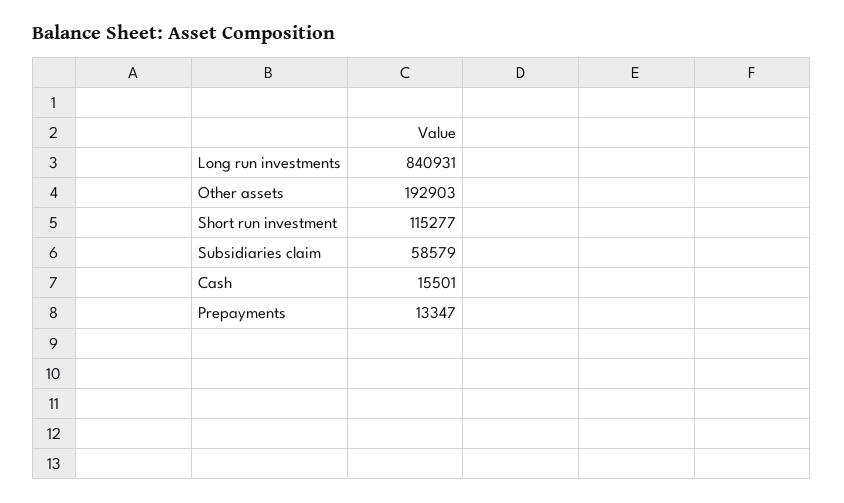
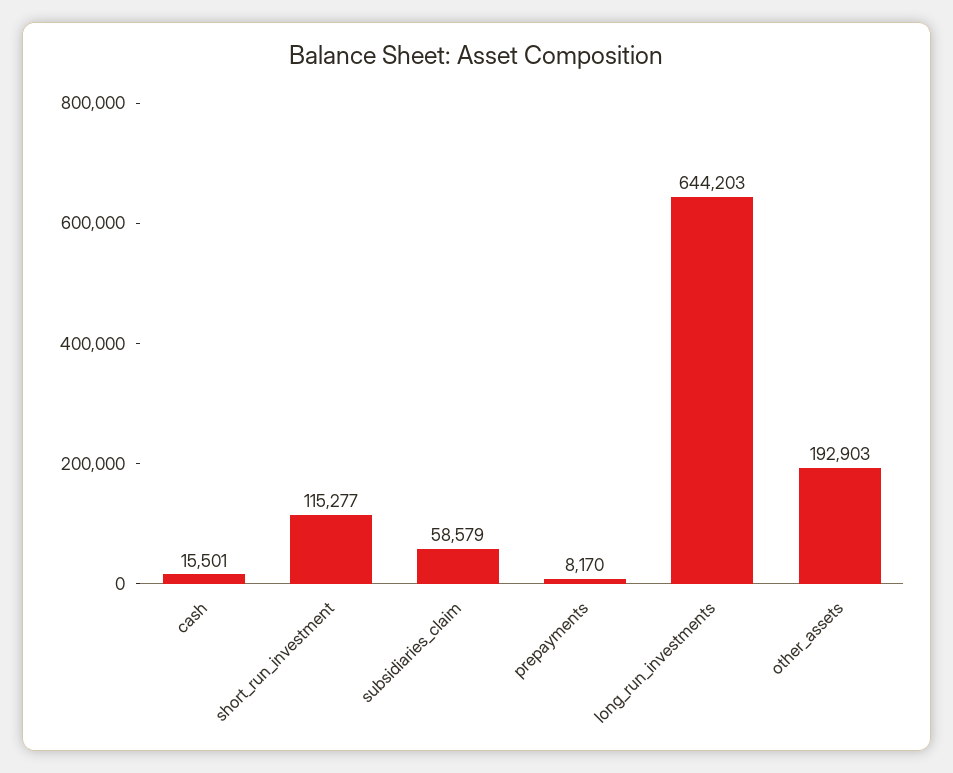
  {
-   "Long run investments": 840931,
+   "Long run investments": 644203,
    "Other assets": 192903,
    "Short run investment": 115277,
    "Subsidiaries claim": 58579,
    "Cash": 15501,
-   "Prepayments": 13347
+   "Prepayments": 8170
  }

